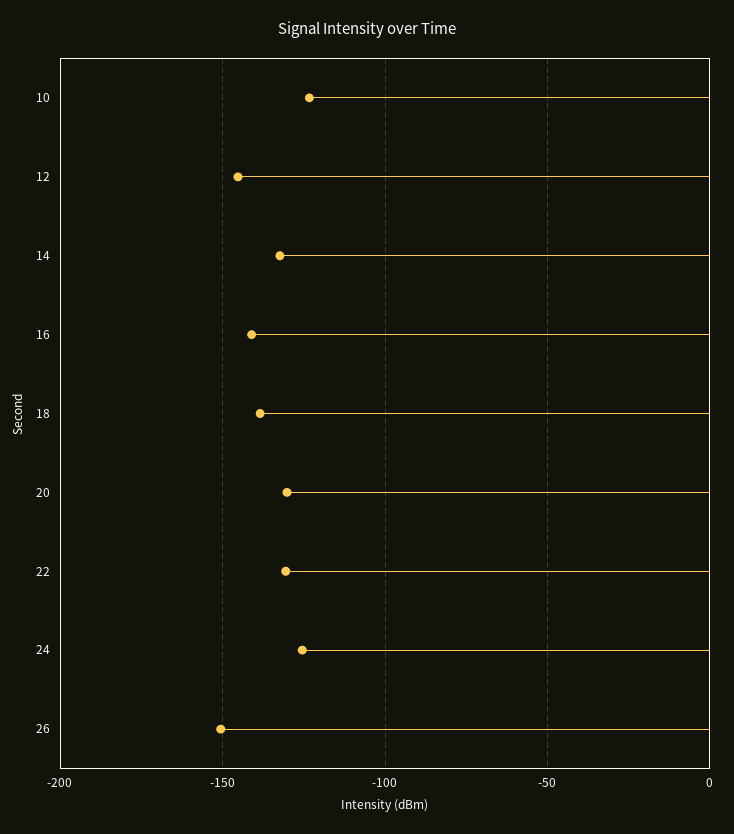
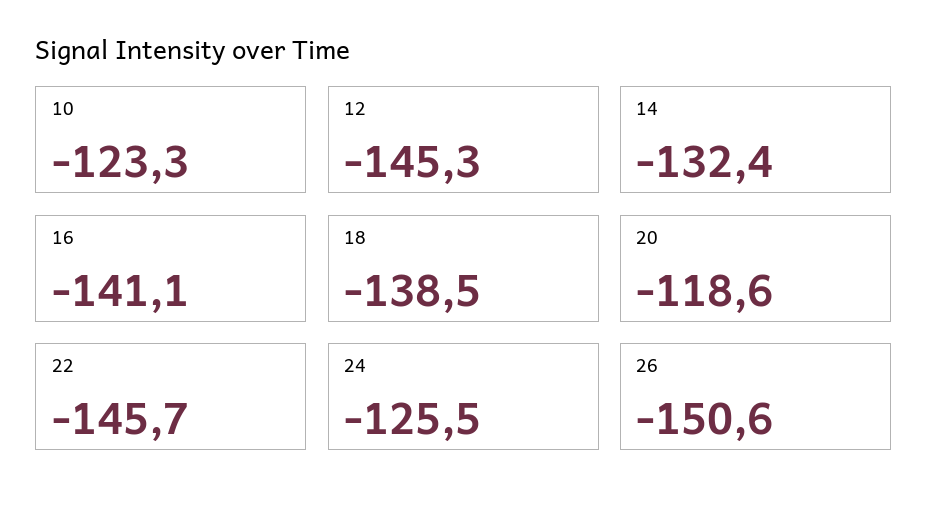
  {
    "10": -123.3,
    "12": -145.3,
    "14": -132.4,
    "16": -141.1,
    "18": -138.5,
-   "20": -130,
+   "20": -118.6,
-   "22": -130,
+   "22": -145.7,
    "24": -125.5,
    "26": -150.6
  }

